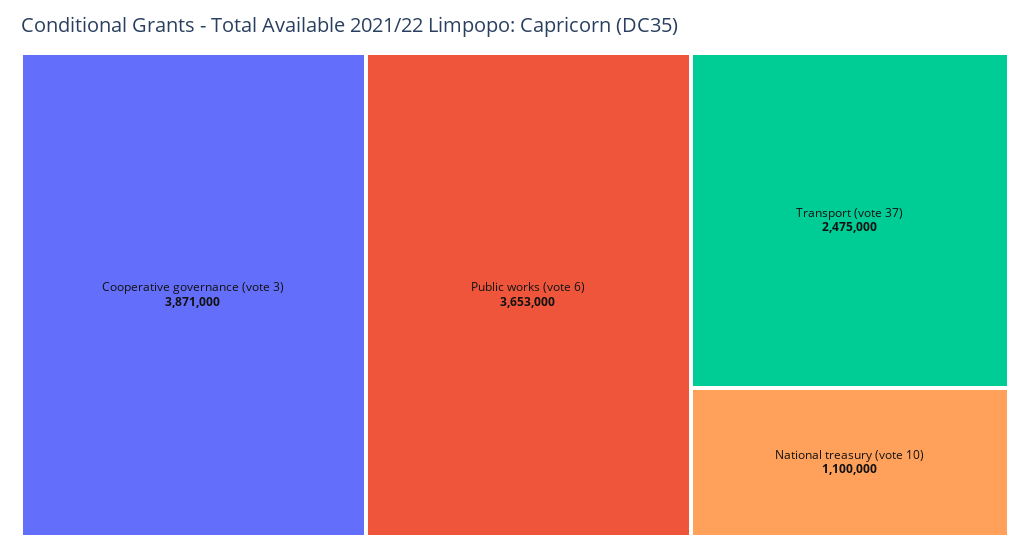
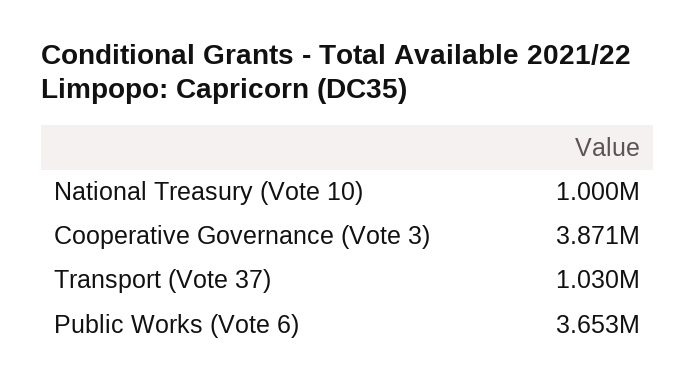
  {
    "Cooperative governance (vote 3)": 3871000,
    "Public works (vote 6)": 3653000,
-   "Transport (vote 37)": 2475000,
+   "Transport (vote 37)": 1030000,
-   "National treasury (vote 10)": 1100000
+   "National treasury (vote 10)": 1000000
  }

